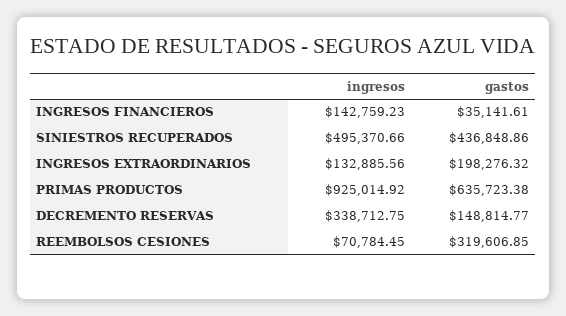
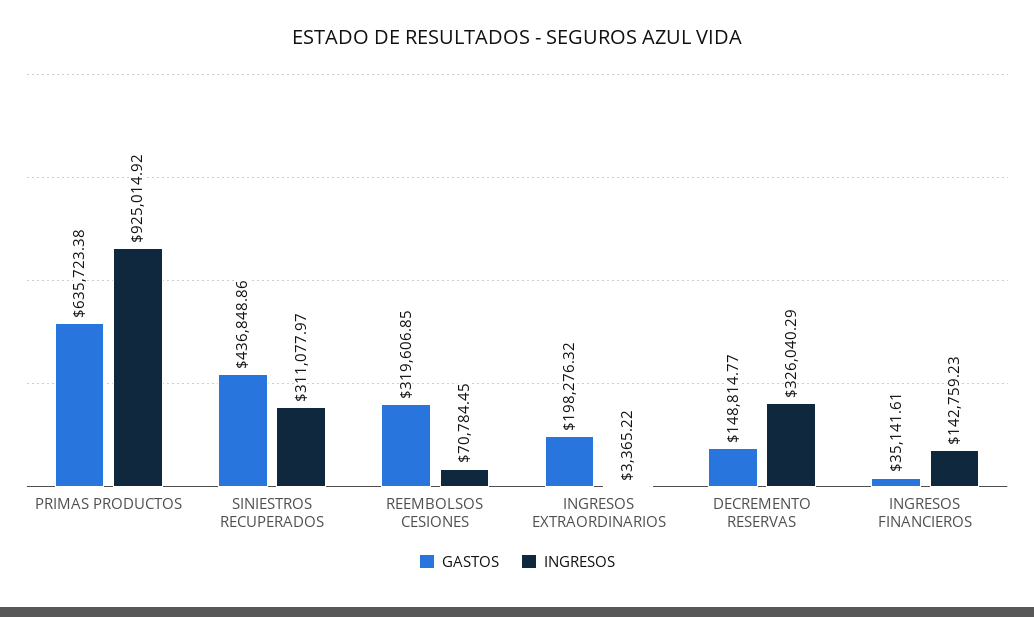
  {
    "ingresos": {
      "INGRESOS FINANCIEROS": 142759.23,
-     "SINIESTROS RECUPERADOS": 495370.66,
+     "SINIESTROS RECUPERADOS": 311077.97,
-     "INGRESOS EXTRAORDINARIOS": 132885.56,
+     "INGRESOS EXTRAORDINARIOS": 3365.22,
      "PRIMAS PRODUCTOS": 925014.92,
-     "DECREMENTO RESERVAS": 338712.75,
+     "DECREMENTO RESERVAS": 326040.29,
      "REEMBOLSOS CESIONES": 70784.45
    },
    "gastos": {
      "INGRESOS FINANCIEROS": 35141.61,
      "SINIESTROS RECUPERADOS": 436848.86,
      "INGRESOS EXTRAORDINARIOS": 198276.32,
      "PRIMAS PRODUCTOS": 635723.38,
      "DECREMENTO RESERVAS": 148814.77,
      "REEMBOLSOS CESIONES": 319606.85
    }
  }

